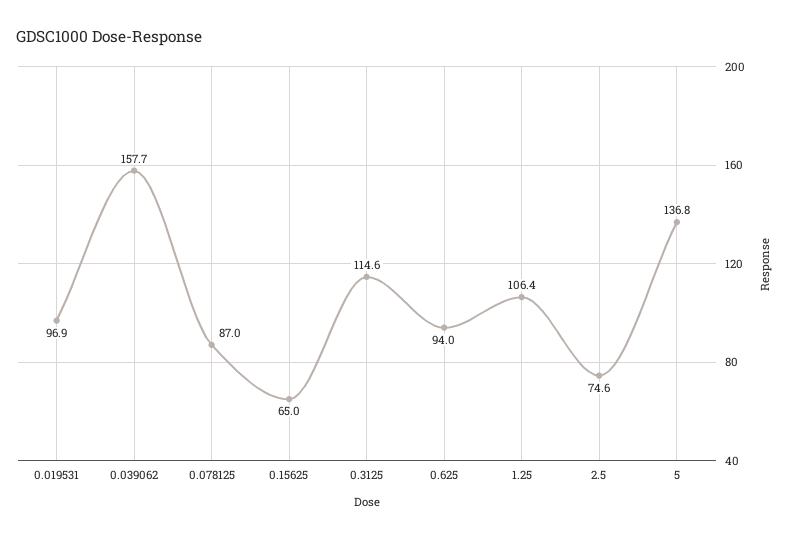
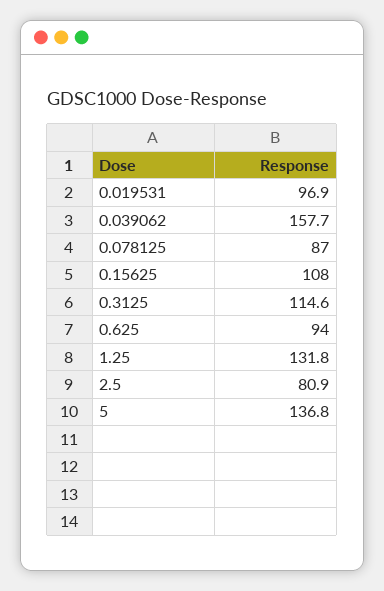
  {
    "0.019531": 96.9,
    "0.039062": 157.7,
    "0.078125": 87,
-   "0.15625": 65,
+   "0.15625": 108,
    "0.3125": 114.6,
    "0.625": 94,
-   "1.25": 106.4,
+   "1.25": 131.8,
-   "2.5": 74.6,
+   "2.5": 80.9,
    "5": 136.8
  }

